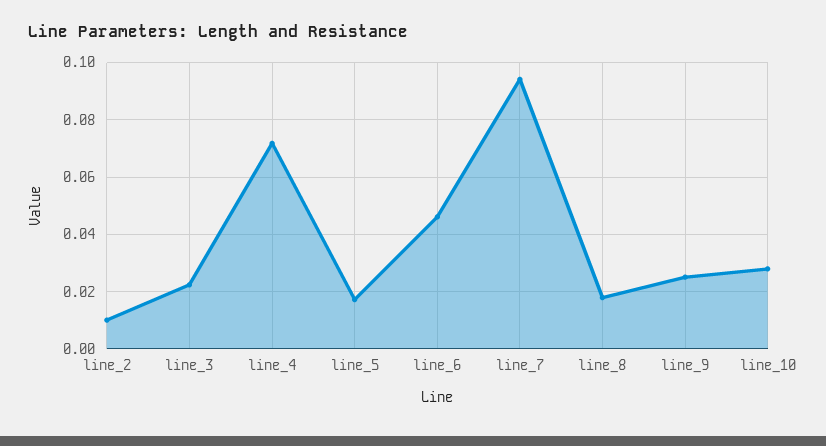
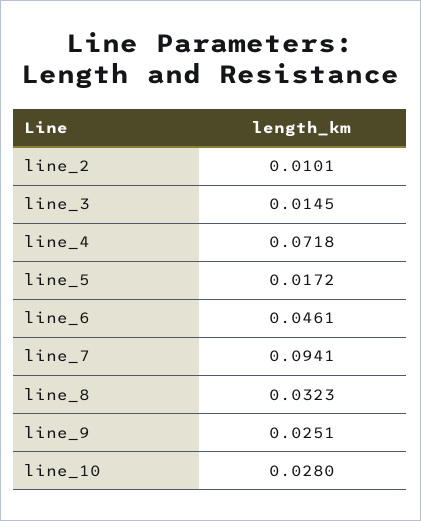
  {
    "line_2": 0.0101,
-   "line_3": 0.0225,
+   "line_3": 0.0145,
    "line_4": 0.0718,
    "line_5": 0.0172,
    "line_6": 0.0461,
    "line_7": 0.0941,
-   "line_8": 0.0175,
+   "line_8": 0.0323,
    "line_9": 0.0251,
    "line_10": 0.028
  }

